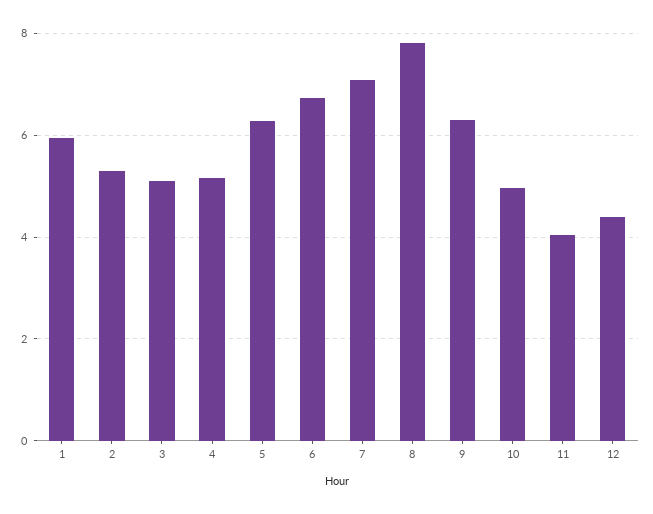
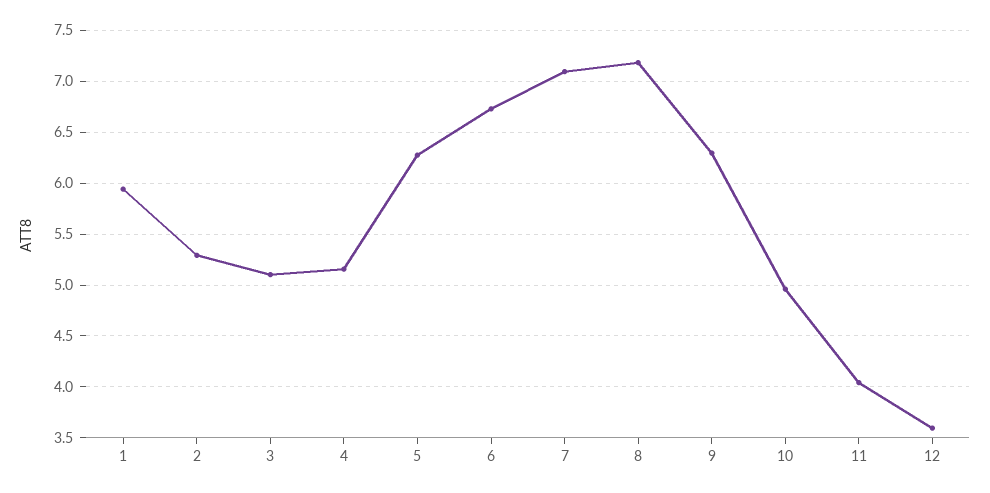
  {
    "1": 5.9,
    "2": 5.3,
    "3": 5.1,
    "4": 5.2,
    "5": 6.3,
    "6": 6.7,
    "7": 7.1,
-   "8": 7.8,
+   "8": 7.2,
    "9": 6.3,
    "10": 5,
    "11": 4,
-   "12": 4.4
+   "12": 3.6
  }

